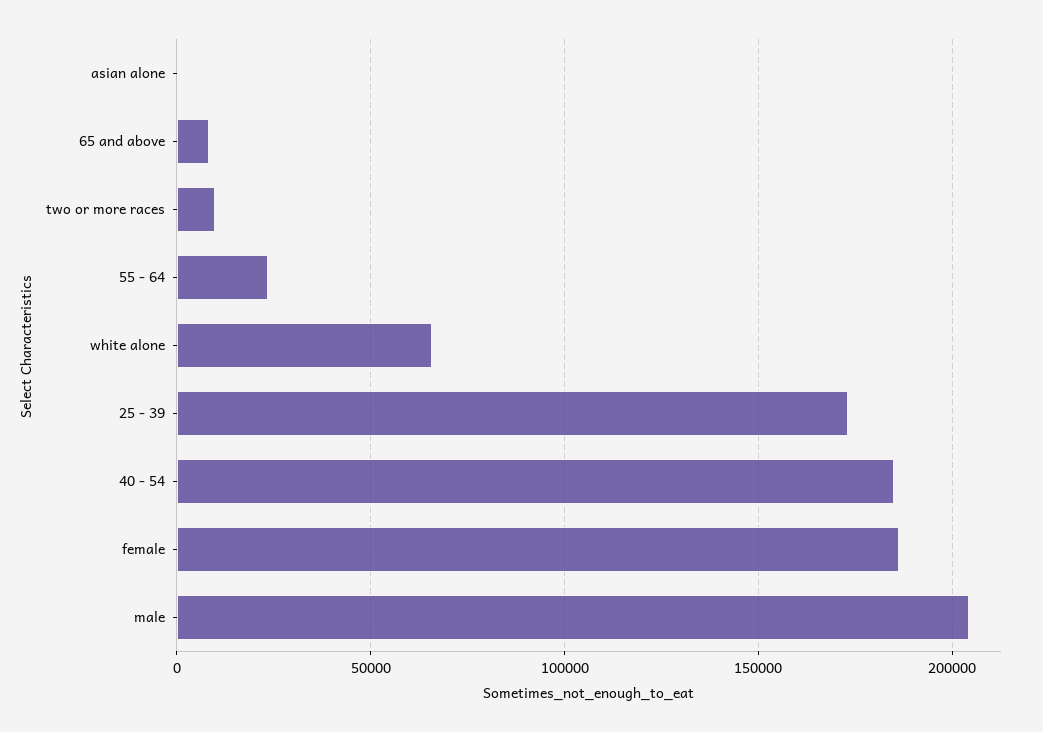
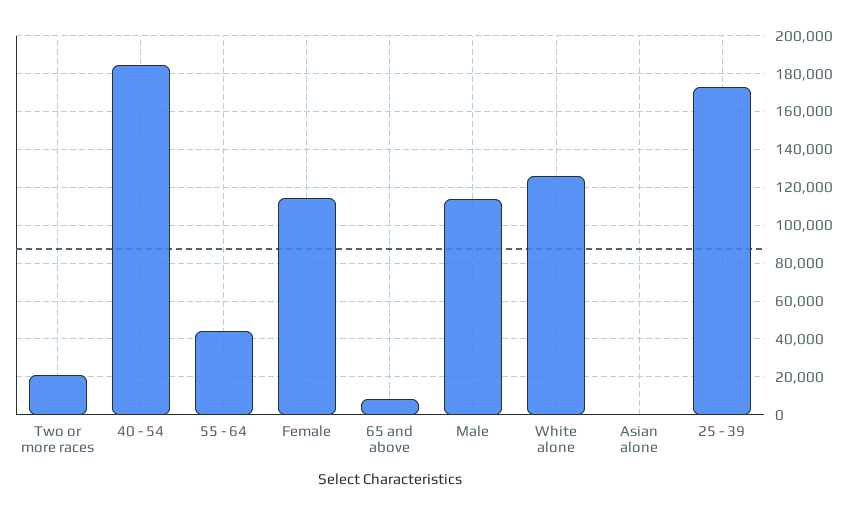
  {
    "asian alone": 0,
    "65 and above": 10000,
-   "two or more races": 10000,
+   "two or more races": 20000,
-   "55 - 64": 25000,
+   "55 - 64": 45000,
-   "white alone": 65000,
+   "white alone": 125000,
    "25 - 39": 175000,
    "40 - 54": 185000,
-   "female": 185000,
+   "female": 115000,
-   "male": 205000
+   "male": 115000
  }

